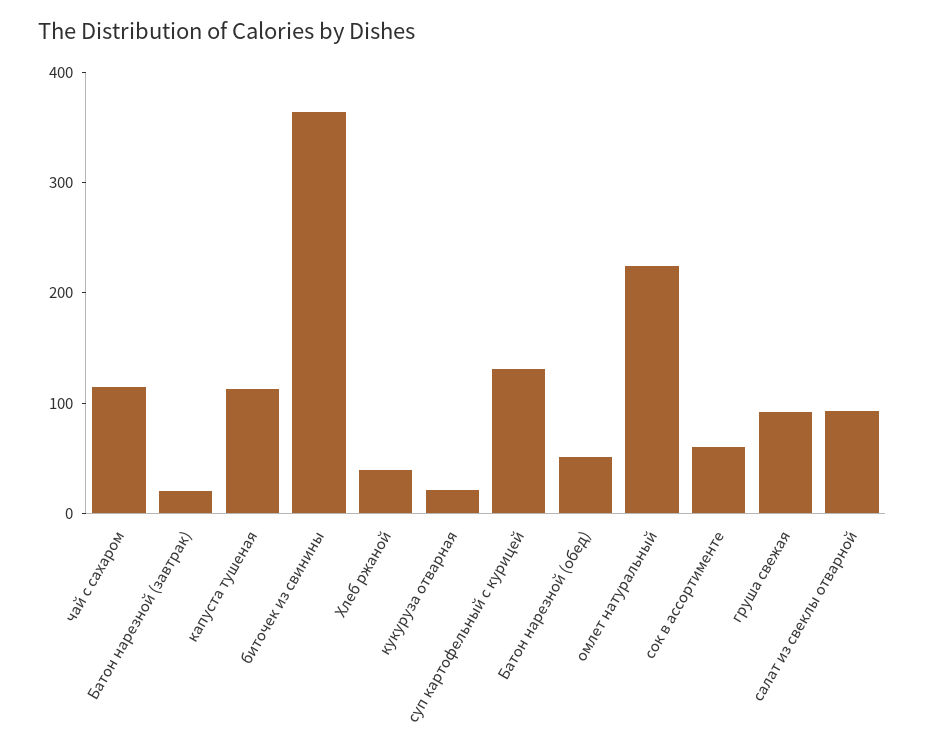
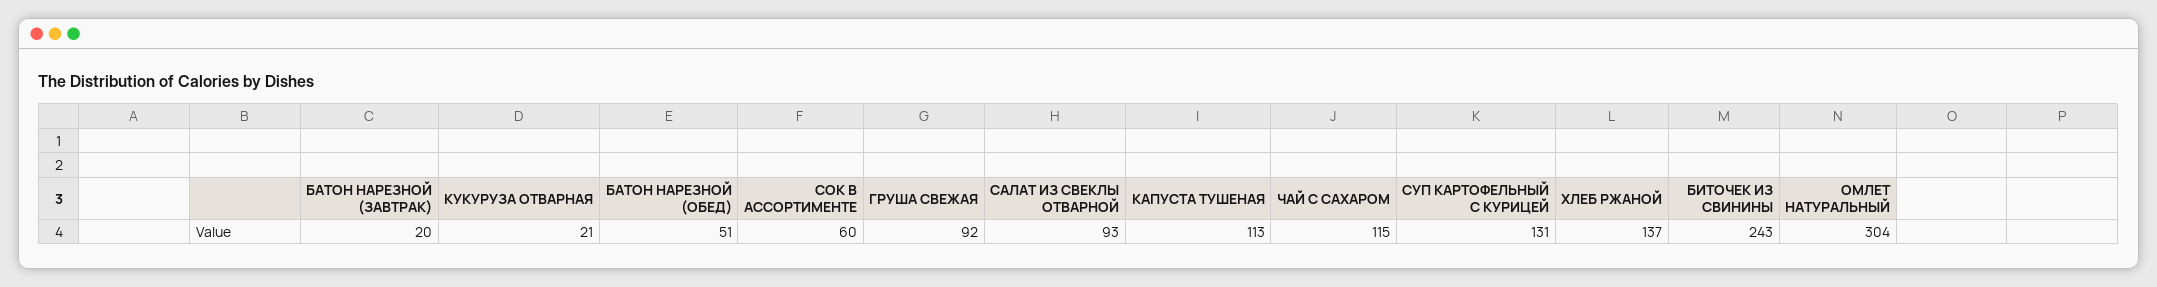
  {
    "чай с сахаром": 115,
    "Батон нарезной (завтрак)": 20,
    "капуста тушеная": 113,
-   "биточек из свинины": 360,
+   "биточек из свинины": 243,
-   "Хлеб ржаной": 40,
+   "Хлеб ржаной": 137,
    "кукуруза отварная": 21,
    "суп картофельный с курицей": 131,
    "Батон нарезной (обед)": 51,
-   "омлет натуральный": 220,
+   "омлет натуральный": 304,
    "сок в ассортименте": 60,
    "груша свежая": 92,
    "салат из свеклы отварной": 93
  }

